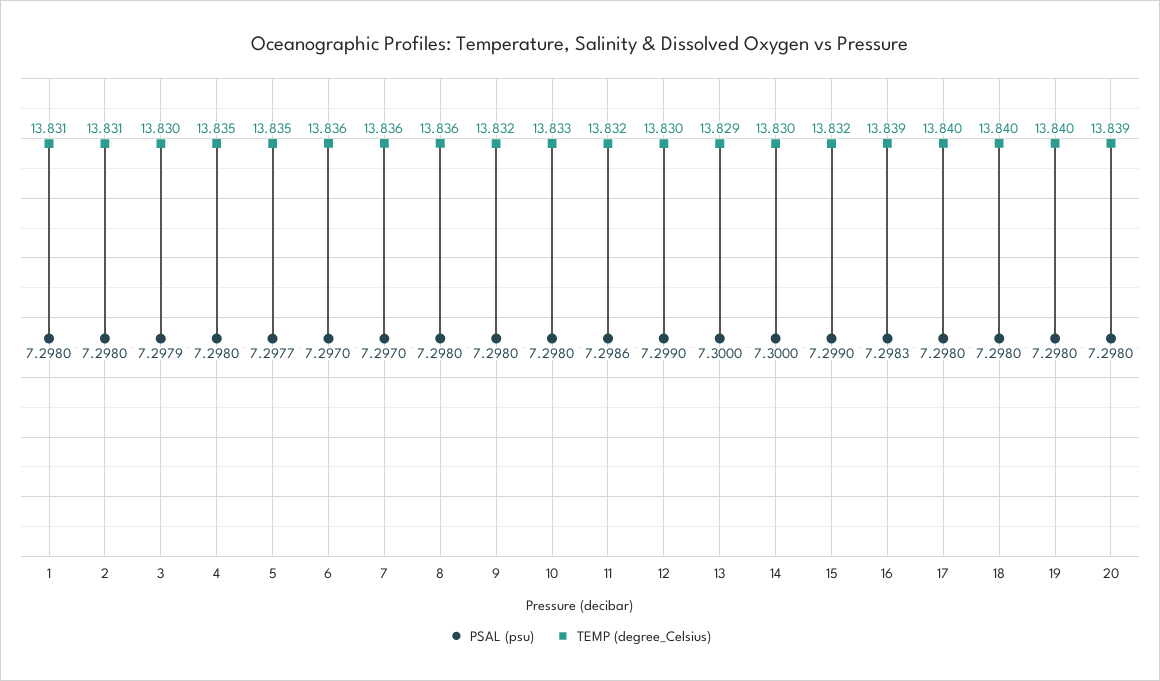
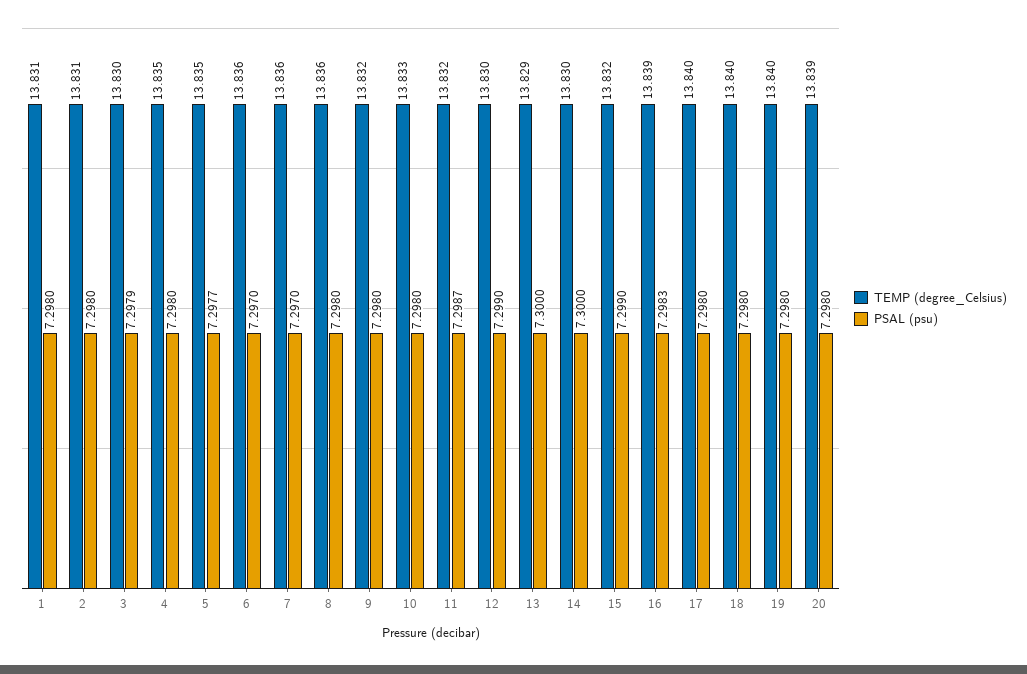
  {
    "PSAL (psu)": {
      "1": 7.298,
      "2": 7.298,
      "3": 7.2979,
      "4": 7.298,
      "5": 7.2977,
      "6": 7.297,
      "7": 7.297,
      "8": 7.298,
      "9": 7.298,
      "10": 7.298,
-     "11": 7.2986,
+     "11": 7.2987,
      "12": 7.299,
      "13": 7.3,
      "14": 7.3,
      "15": 7.299,
      "16": 7.2983,
      "17": 7.298,
      "18": 7.298,
      "19": 7.298,
      "20": 7.298
    },
    "TEMP (degree_Celsius)": {
      "1": 13.831,
      "2": 13.831,
      "3": 13.83,
      "4": 13.835,
      "5": 13.835,
      "6": 13.836,
      "7": 13.836,
      "8": 13.836,
      "9": 13.832,
      "10": 13.833,
      "11": 13.832,
      "12": 13.83,
      "13": 13.829,
      "14": 13.83,
      "15": 13.832,
      "16": 13.839,
      "17": 13.84,
      "18": 13.84,
      "19": 13.84,
      "20": 13.839
    }
  }

